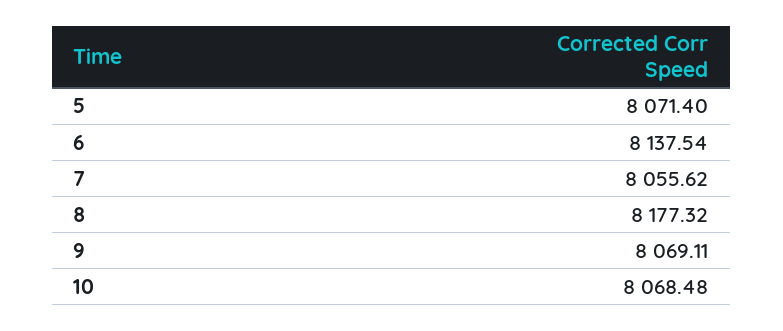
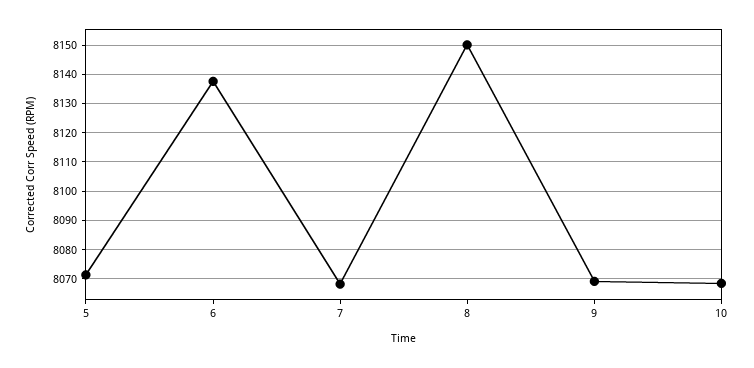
  {
    "5": 8071.4,
    "6": 8137.54,
-   "7": 8055.62,
+   "7": 8067.5,
-   "8": 8177.32,
+   "8": 8150,
    "9": 8069.11,
    "10": 8068.48
  }

